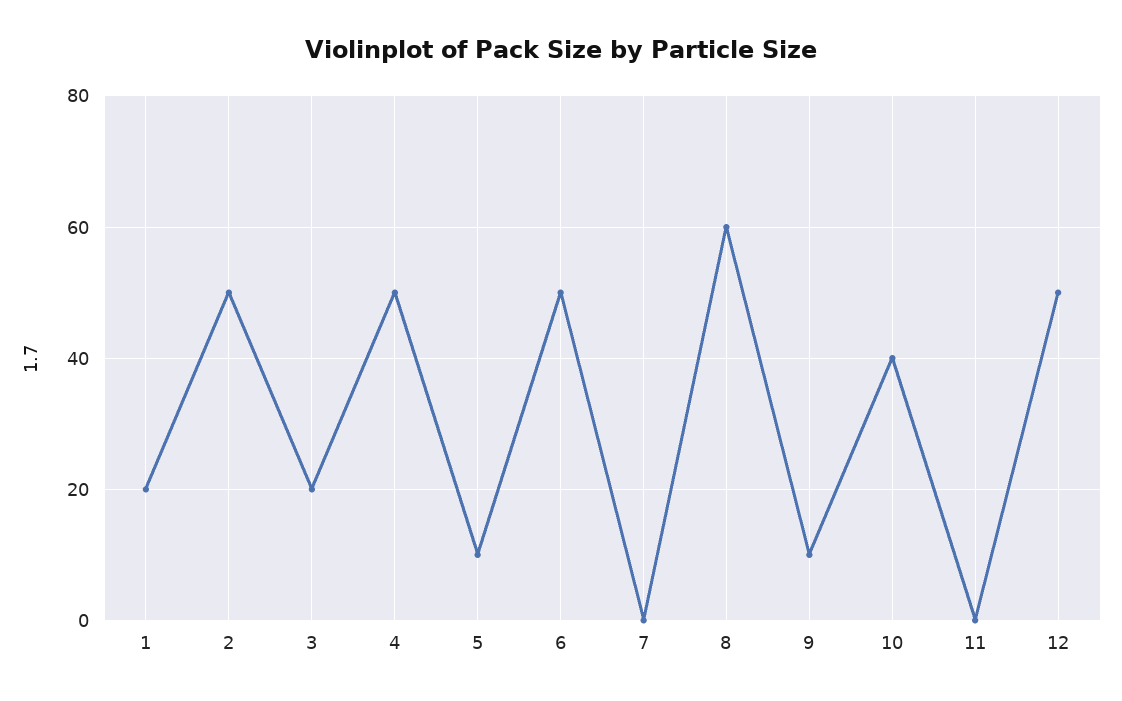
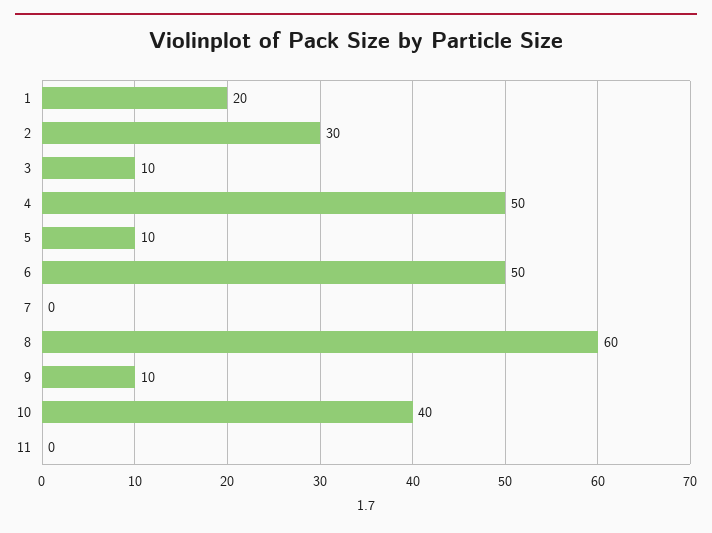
  {
    "1": 20,
-   "2": 50,
+   "2": 30,
-   "3": 20,
+   "3": 10,
    "4": 50,
    "5": 10,
    "6": 50,
    "7": 0,
    "8": 60,
    "9": 10,
    "10": 40,
-   "11": 0,
+   "11": 0
-   "12": 50
  }

